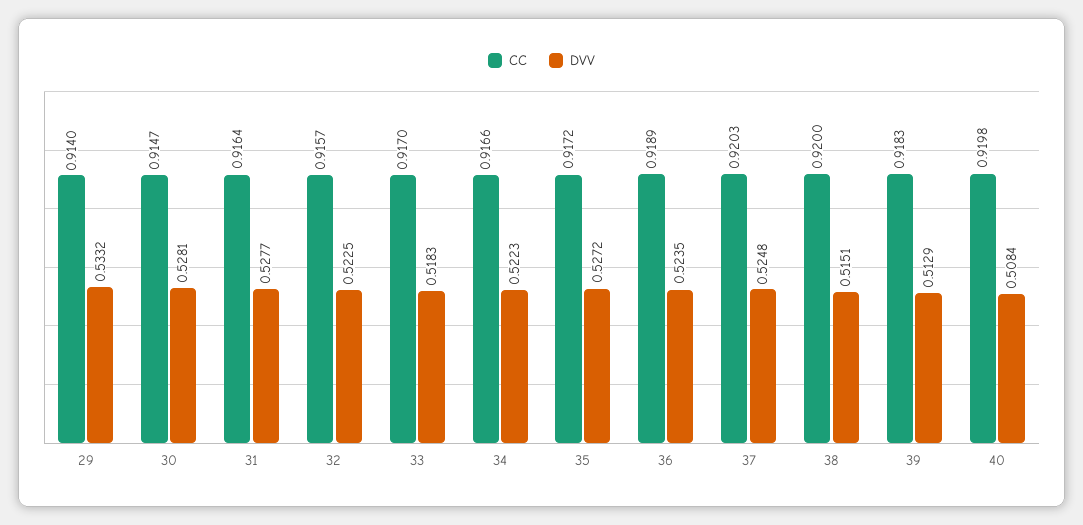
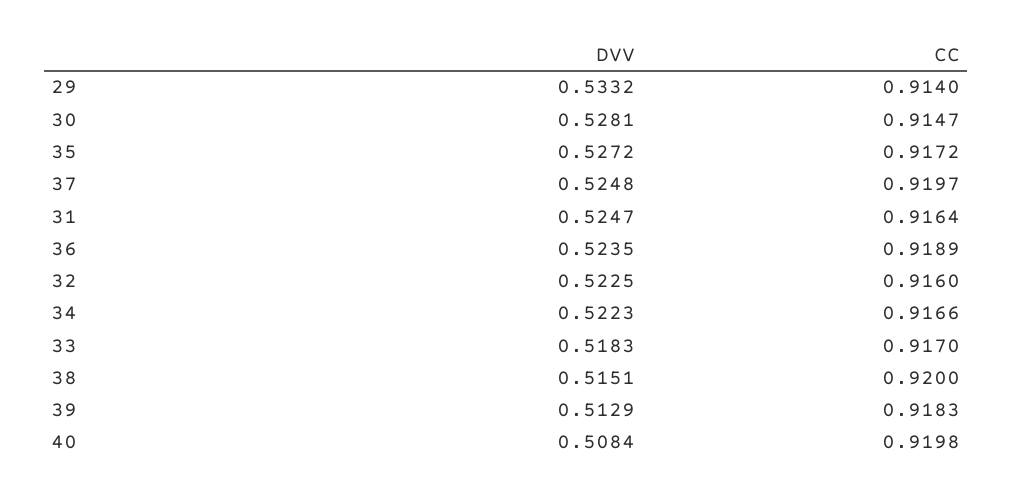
  {
    "CC": {
      "29": 0.914,
      "30": 0.9147,
      "31": 0.9164,
-     "32": 0.9157,
+     "32": 0.916,
      "33": 0.917,
      "34": 0.9166,
      "35": 0.9172,
      "36": 0.9189,
-     "37": 0.9203,
+     "37": 0.9197,
      "38": 0.92,
      "39": 0.9183,
      "40": 0.9198
    },
    "DVV": {
      "29": 0.5332,
      "30": 0.5281,
-     "31": 0.5277,
+     "31": 0.5247,
      "32": 0.5225,
      "33": 0.5183,
      "34": 0.5223,
      "35": 0.5272,
      "36": 0.5235,
      "37": 0.5248,
      "38": 0.5151,
      "39": 0.5129,
      "40": 0.5084
    }
  }

